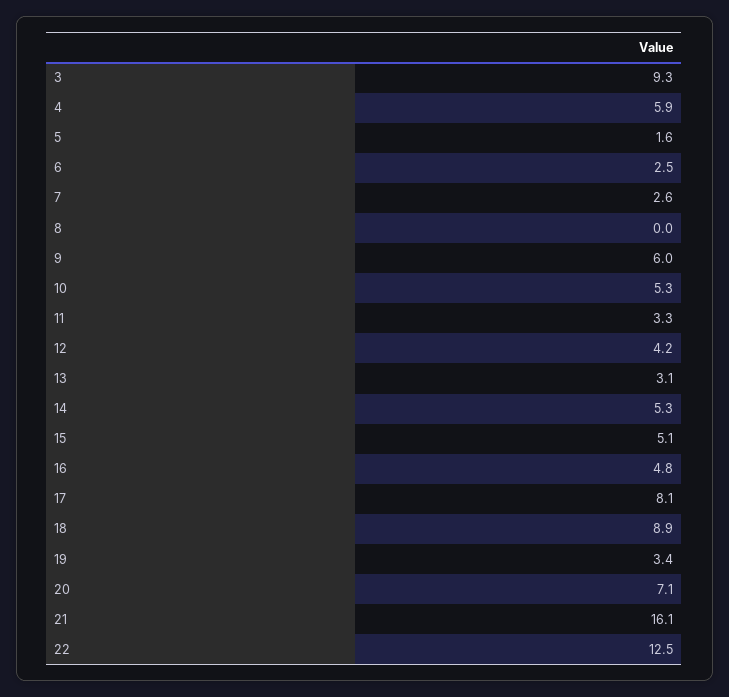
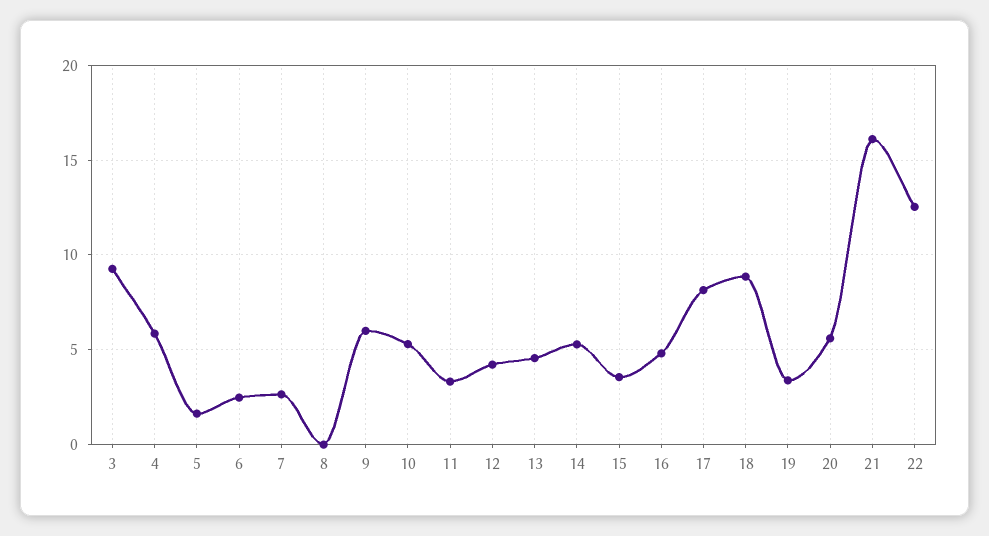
  {
    "3": 9.3,
    "4": 5.9,
    "5": 1.6,
    "6": 2.5,
    "7": 2.6,
    "8": 0,
    "9": 6,
    "10": 5.3,
    "11": 3.3,
    "12": 4.2,
-   "13": 3.1,
+   "13": 4.5,
    "14": 5.3,
-   "15": 5.1,
+   "15": 3.5,
    "16": 4.8,
    "17": 8.1,
    "18": 8.9,
    "19": 3.4,
-   "20": 7.1,
+   "20": 5.5,
    "21": 16.1,
    "22": 12.5
  }

